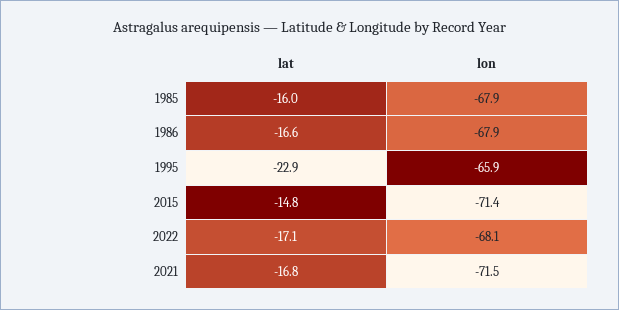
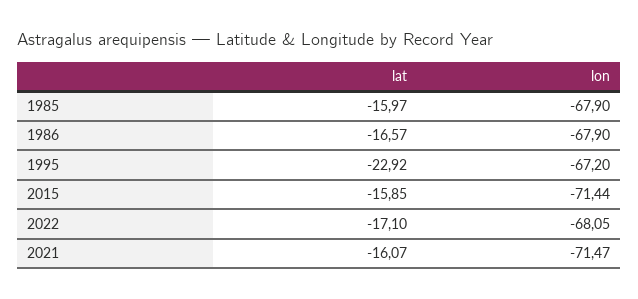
  {
    "lat": {
      "1985": -15.97,
      "1986": -16.57,
      "1995": -22.92,
-     "2015": -14.8,
+     "2015": -15.85,
      "2022": -17.1,
-     "2021": -16.8
+     "2021": -16.07
    },
    "lon": {
      "1985": -67.9,
      "1986": -67.9,
-     "1995": -65.9,
+     "1995": -67.2,
      "2015": -71.44,
      "2022": -68.05,
      "2021": -71.47
    }
  }

